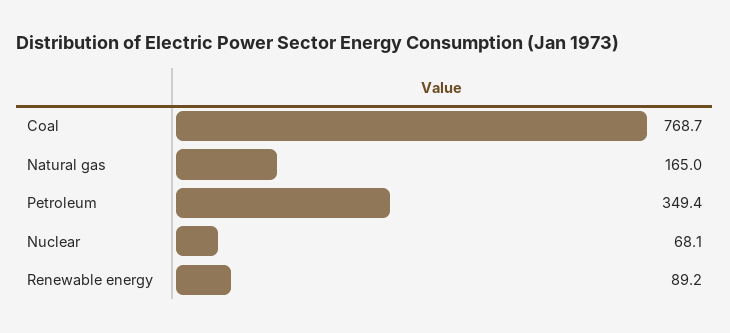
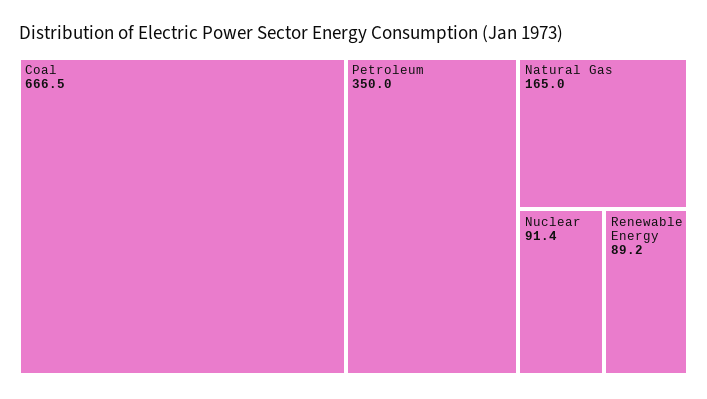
  {
-   "Coal": 768.7,
+   "Coal": 666.5,
    "Natural gas": 165,
-   "Petroleum": 349.4,
+   "Petroleum": 350,
-   "Nuclear": 68.1,
+   "Nuclear": 91.4,
    "Renewable energy": 89.2
  }

